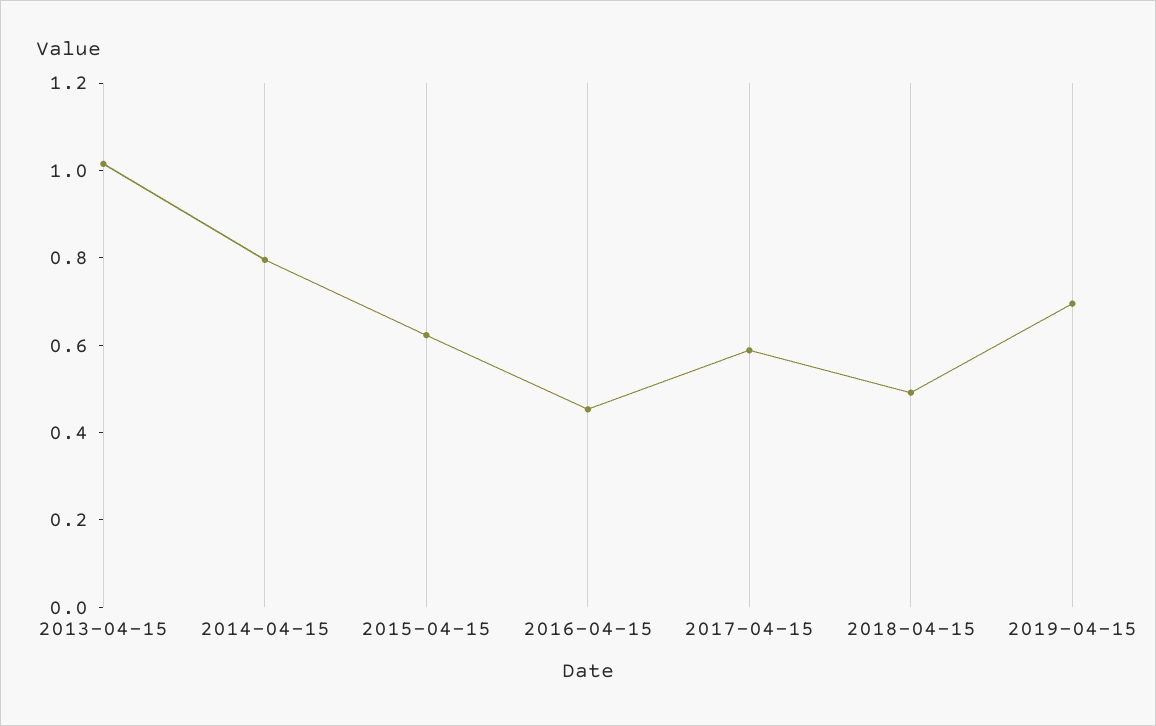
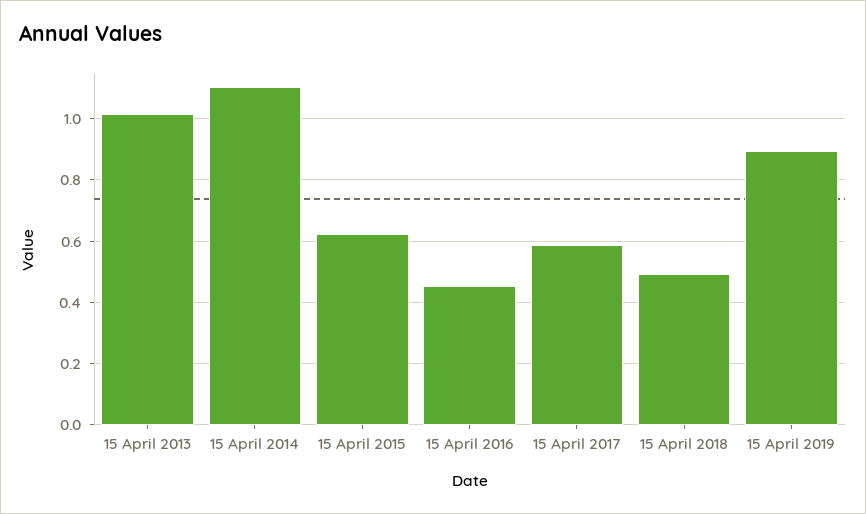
  {
    "2013-04-15": 1.02,
-   "2014-04-15": 0.8,
+   "2014-04-15": 1.1,
    "2015-04-15": 0.62,
    "2016-04-15": 0.46,
    "2017-04-15": 0.58,
    "2018-04-15": 0.5,
-   "2019-04-15": 0.7
+   "2019-04-15": 0.9
  }

